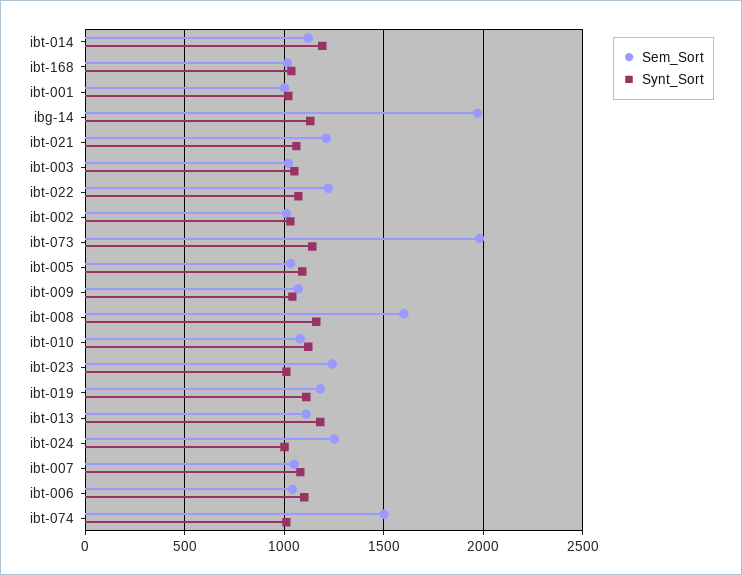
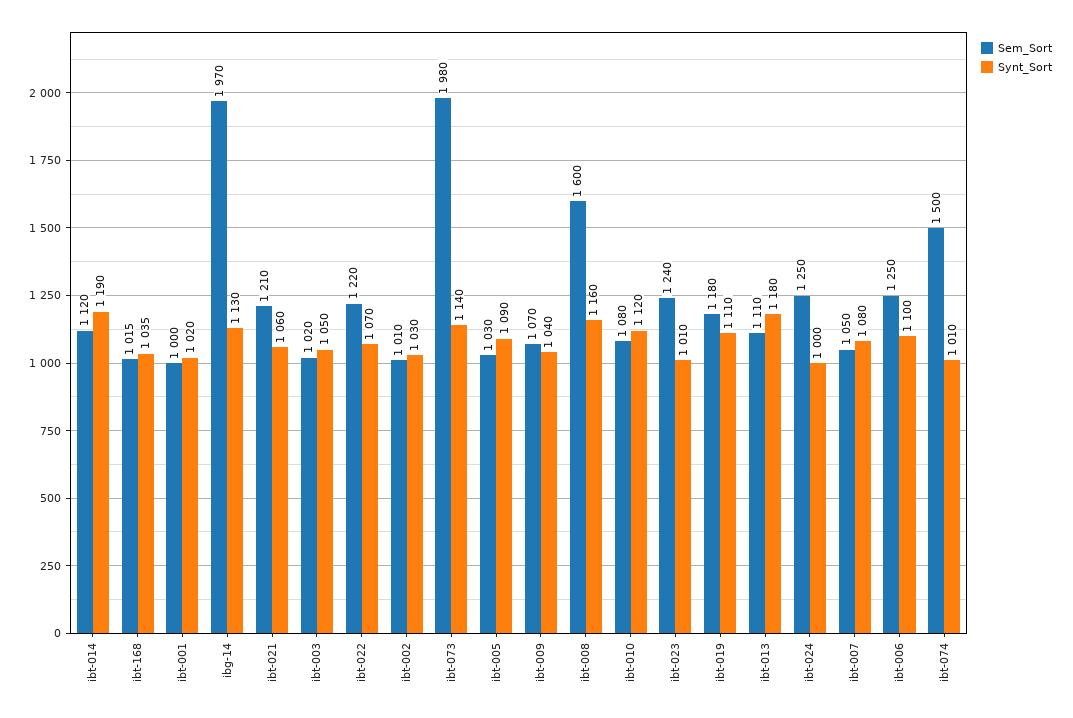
  {
    "Sem_Sort": {
      "ibt-014": 1120,
      "ibt-168": 1015,
      "ibt-001": 1000,
      "ibg-14": 1970,
      "ibt-021": 1210,
      "ibt-003": 1020,
      "ibt-022": 1220,
      "ibt-002": 1010,
      "ibt-073": 1980,
      "ibt-005": 1030,
      "ibt-009": 1070,
      "ibt-008": 1600,
      "ibt-010": 1080,
      "ibt-023": 1240,
      "ibt-019": 1180,
      "ibt-013": 1110,
      "ibt-024": 1250,
      "ibt-007": 1050,
-     "ibt-006": 1050,
+     "ibt-006": 1250,
      "ibt-074": 1500
    },
    "Synt_Sort": {
      "ibt-014": 1190,
      "ibt-168": 1035,
      "ibt-001": 1020,
      "ibg-14": 1130,
      "ibt-021": 1060,
      "ibt-003": 1050,
      "ibt-022": 1070,
      "ibt-002": 1030,
      "ibt-073": 1140,
      "ibt-005": 1090,
      "ibt-009": 1040,
      "ibt-008": 1160,
      "ibt-010": 1120,
      "ibt-023": 1010,
      "ibt-019": 1110,
      "ibt-013": 1180,
      "ibt-024": 1000,
      "ibt-007": 1080,
      "ibt-006": 1100,
      "ibt-074": 1010
    }
  }

